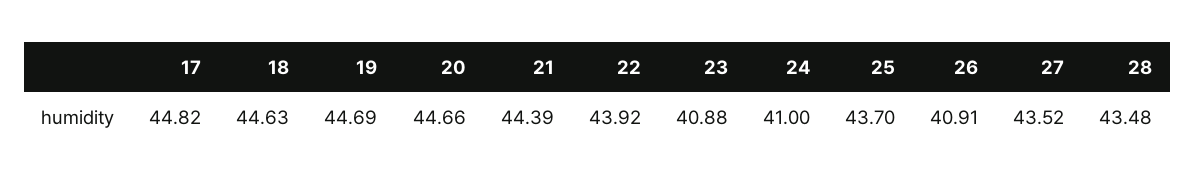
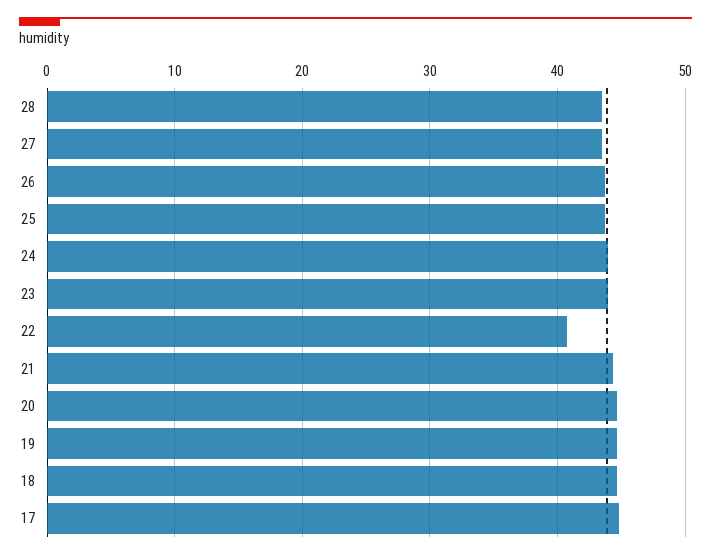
  {
    "17": 44.82,
    "18": 44.63,
    "19": 44.69,
    "20": 44.66,
    "21": 44.39,
-   "22": 43.92,
+   "22": 41,
-   "23": 40.88,
+   "23": 44,
-   "24": 41,
+   "24": 44,
    "25": 43.7,
-   "26": 40.91,
+   "26": 44,
    "27": 43.52,
    "28": 43.48
  }

